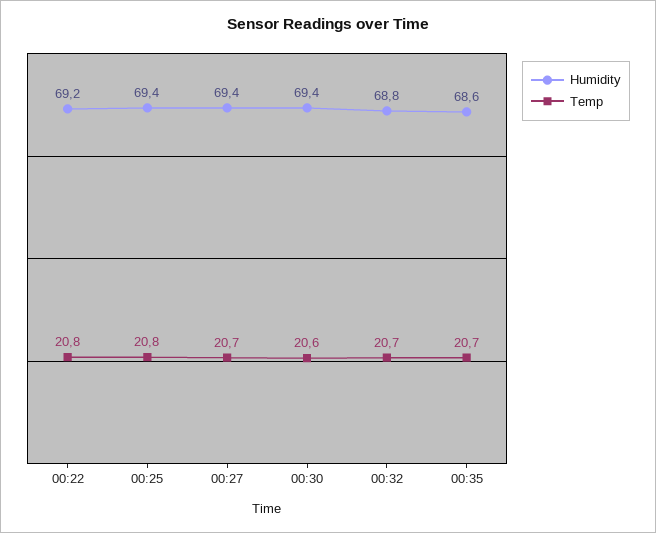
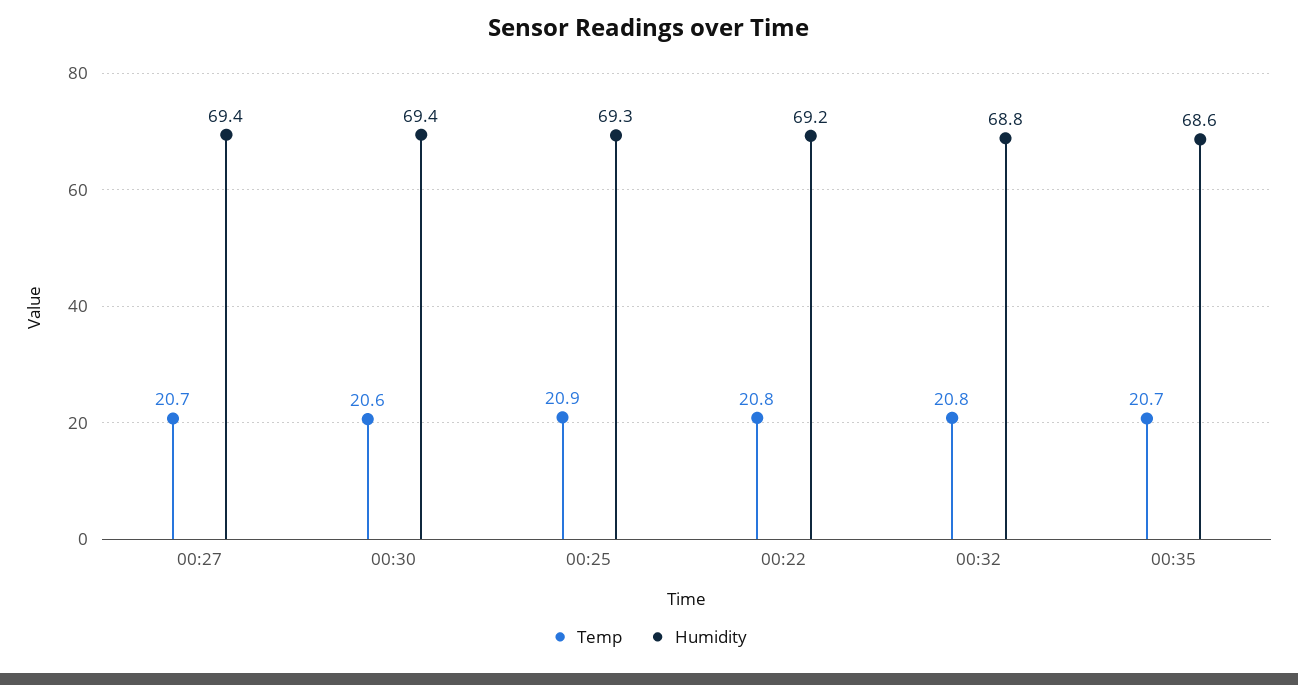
  {
    "Humidity": {
      "00:22": 69.2,
-     "00:25": 69.4,
+     "00:25": 69.3,
      "00:27": 69.4,
      "00:30": 69.4,
      "00:32": 68.8,
      "00:35": 68.6
    },
    "Temp": {
      "00:22": 20.8,
-     "00:25": 20.8,
+     "00:25": 20.9,
      "00:27": 20.7,
      "00:30": 20.6,
-     "00:32": 20.7,
+     "00:32": 20.8,
      "00:35": 20.7
    }
  }

